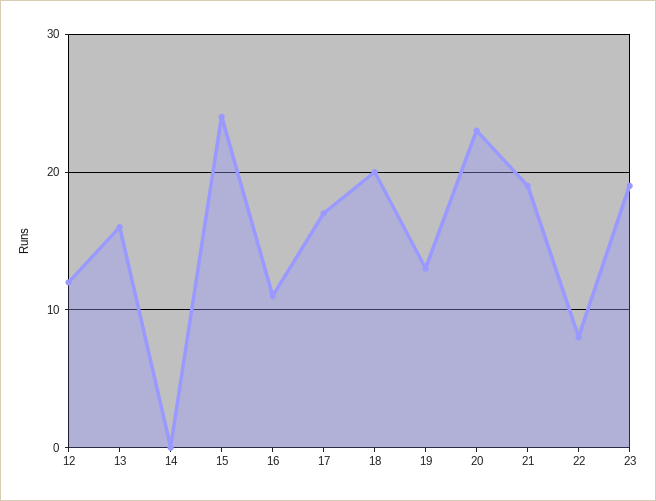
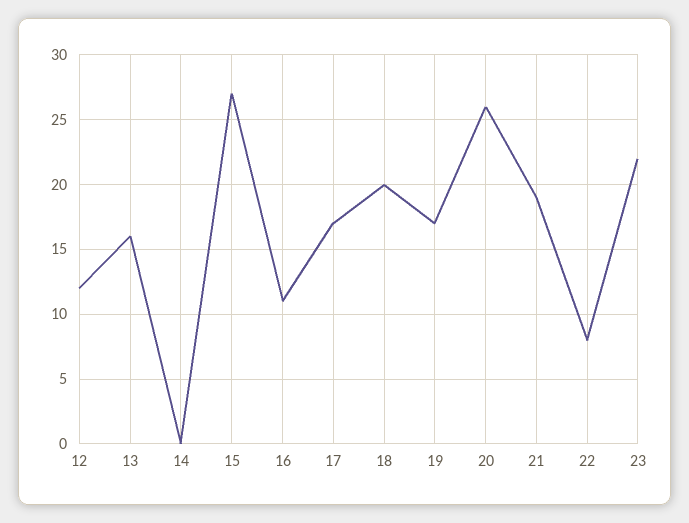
  {
    "12": 12,
    "13": 16,
    "14": 0,
-   "15": 24,
+   "15": 27,
    "16": 11,
    "17": 17,
    "18": 20,
-   "19": 13,
+   "19": 17,
-   "20": 23,
+   "20": 26,
    "21": 19,
    "22": 8,
-   "23": 19
+   "23": 22
  }

